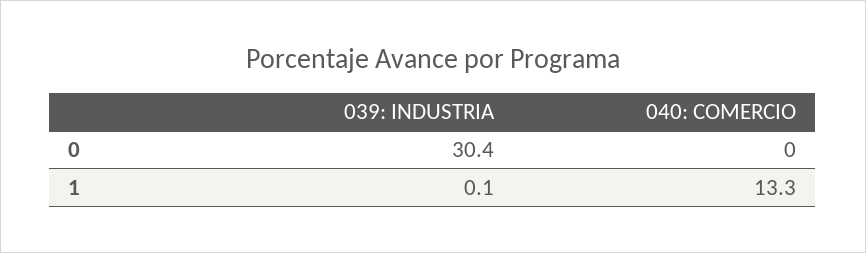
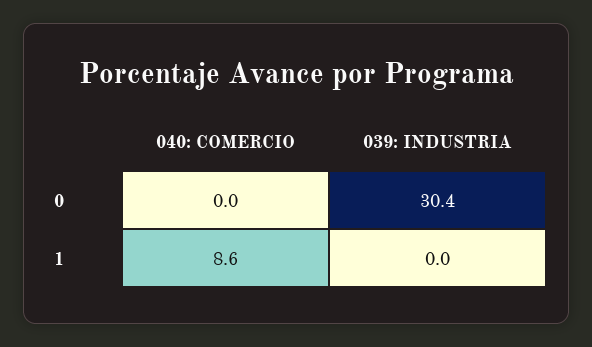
  {
    "039: INDUSTRIA": {
      "0": 30.4,
-     "1": 0.1
+     "1": 0
    },
    "040: COMERCIO": {
      "0": 0,
-     "1": 13.3
+     "1": 8.6
    }
  }

